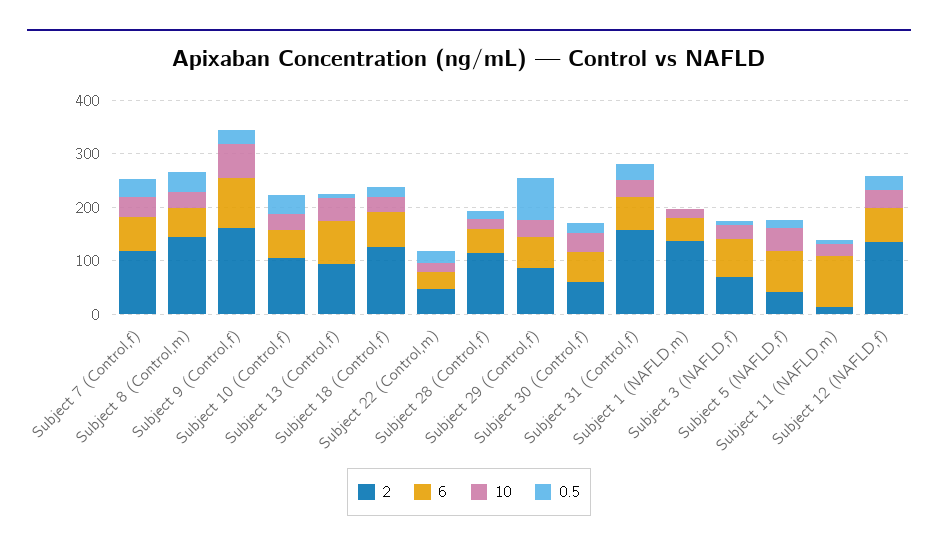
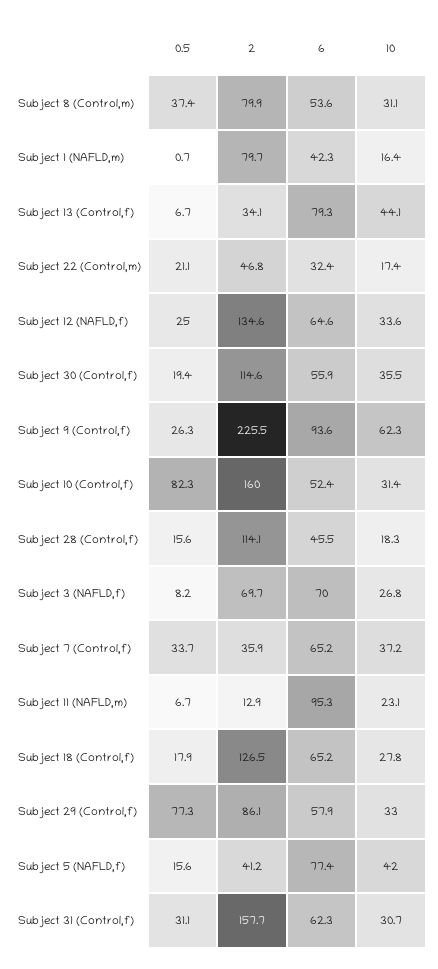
  {
    "2": {
-     "Subject 7 (Control,f)": 120,
+     "Subject 7 (Control,f)": 35.9,
-     "Subject 8 (Control,m)": 140,
+     "Subject 8 (Control,m)": 79.9,
-     "Subject 9 (Control,f)": 160,
+     "Subject 9 (Control,f)": 225.5,
-     "Subject 10 (Control,f)": 100,
+     "Subject 10 (Control,f)": 160,
-     "Subject 13 (Control,f)": 100,
+     "Subject 13 (Control,f)": 34.1,
      "Subject 18 (Control,f)": 126.5,
      "Subject 22 (Control,m)": 46.8,
      "Subject 28 (Control,f)": 114.1,
      "Subject 29 (Control,f)": 86.1,
-     "Subject 30 (Control,f)": 60,
+     "Subject 30 (Control,f)": 114.6,
      "Subject 31 (Control,f)": 157.7,
-     "Subject 1 (NAFLD,m)": 140,
+     "Subject 1 (NAFLD,m)": 79.7,
      "Subject 3 (NAFLD,f)": 69.7,
      "Subject 5 (NAFLD,f)": 41.2,
      "Subject 11 (NAFLD,m)": 12.9,
      "Subject 12 (NAFLD,f)": 134.6
    },
    "6": {
      "Subject 7 (Control,f)": 65.2,
      "Subject 8 (Control,m)": 53.6,
      "Subject 9 (Control,f)": 93.6,
      "Subject 10 (Control,f)": 52.4,
      "Subject 13 (Control,f)": 79.3,
      "Subject 18 (Control,f)": 65.2,
      "Subject 22 (Control,m)": 32.4,
      "Subject 28 (Control,f)": 45.5,
      "Subject 29 (Control,f)": 57.9,
      "Subject 30 (Control,f)": 55.9,
      "Subject 31 (Control,f)": 62.3,
      "Subject 1 (NAFLD,m)": 42.3,
      "Subject 3 (NAFLD,f)": 70,
      "Subject 5 (NAFLD,f)": 77.4,
      "Subject 11 (NAFLD,m)": 95.3,
      "Subject 12 (NAFLD,f)": 64.6
    },
    "10": {
      "Subject 7 (Control,f)": 37.2,
      "Subject 8 (Control,m)": 31.1,
      "Subject 9 (Control,f)": 62.3,
      "Subject 10 (Control,f)": 31.4,
      "Subject 13 (Control,f)": 44.1,
      "Subject 18 (Control,f)": 27.8,
      "Subject 22 (Control,m)": 17.4,
      "Subject 28 (Control,f)": 18.3,
      "Subject 29 (Control,f)": 33,
      "Subject 30 (Control,f)": 35.5,
      "Subject 31 (Control,f)": 30.7,
      "Subject 1 (NAFLD,m)": 16.4,
      "Subject 3 (NAFLD,f)": 26.8,
      "Subject 5 (NAFLD,f)": 42,
      "Subject 11 (NAFLD,m)": 23.1,
      "Subject 12 (NAFLD,f)": 33.6
    },
    "0.5": {
      "Subject 7 (Control,f)": 33.7,
      "Subject 8 (Control,m)": 37.4,
      "Subject 9 (Control,f)": 26.3,
-     "Subject 10 (Control,f)": 40,
+     "Subject 10 (Control,f)": 82.3,
      "Subject 13 (Control,f)": 6.7,
      "Subject 18 (Control,f)": 17.9,
      "Subject 22 (Control,m)": 21.1,
      "Subject 28 (Control,f)": 15.6,
      "Subject 29 (Control,f)": 77.3,
      "Subject 30 (Control,f)": 19.4,
      "Subject 31 (Control,f)": 31.1,
      "Subject 1 (NAFLD,m)": 0.7,
      "Subject 3 (NAFLD,f)": 8.2,
      "Subject 5 (NAFLD,f)": 15.6,
      "Subject 11 (NAFLD,m)": 6.7,
      "Subject 12 (NAFLD,f)": 25
    }
  }

